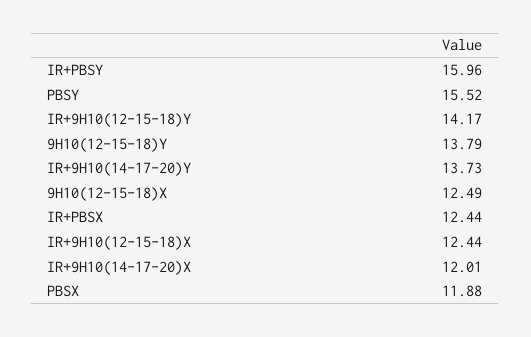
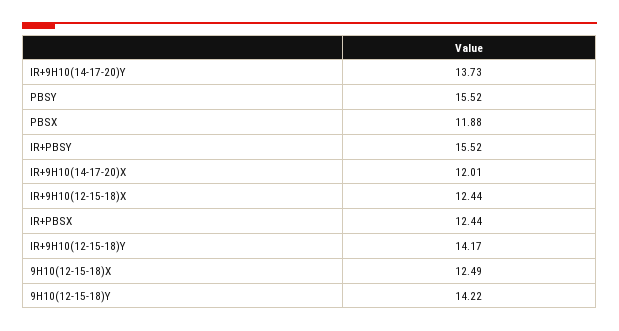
  {
-   "IR+PBSY": 15.96,
+   "IR+PBSY": 15.52,
    "PBSY": 15.52,
    "IR+9H10(12-15-18)Y": 14.17,
-   "9H10(12-15-18)Y": 13.79,
+   "9H10(12-15-18)Y": 14.22,
    "IR+9H10(14-17-20)Y": 13.73,
    "9H10(12-15-18)X": 12.49,
    "IR+PBSX": 12.44,
    "IR+9H10(12-15-18)X": 12.44,
    "IR+9H10(14-17-20)X": 12.01,
    "PBSX": 11.88
  }

